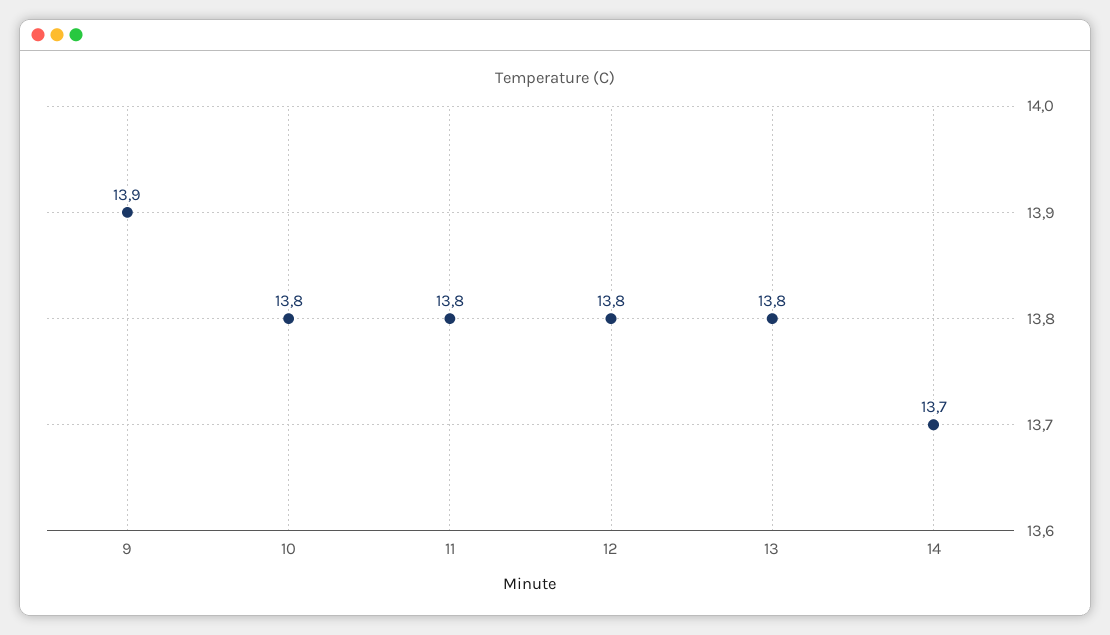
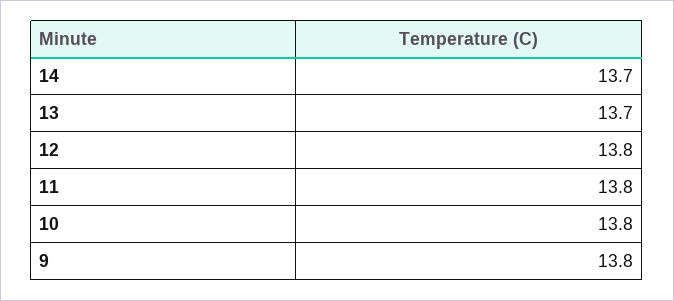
  {
-   "9": 13.9,
+   "9": 13.8,
    "10": 13.8,
    "11": 13.8,
    "12": 13.8,
-   "13": 13.8,
+   "13": 13.7,
    "14": 13.7
  }

